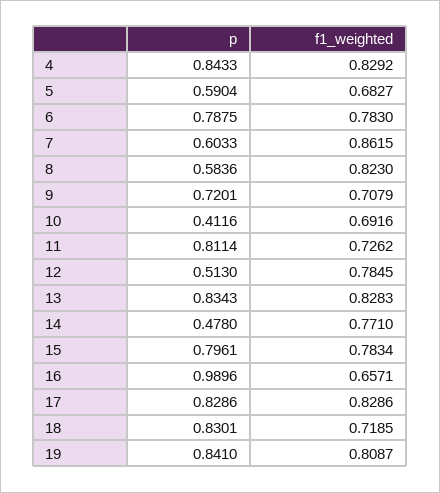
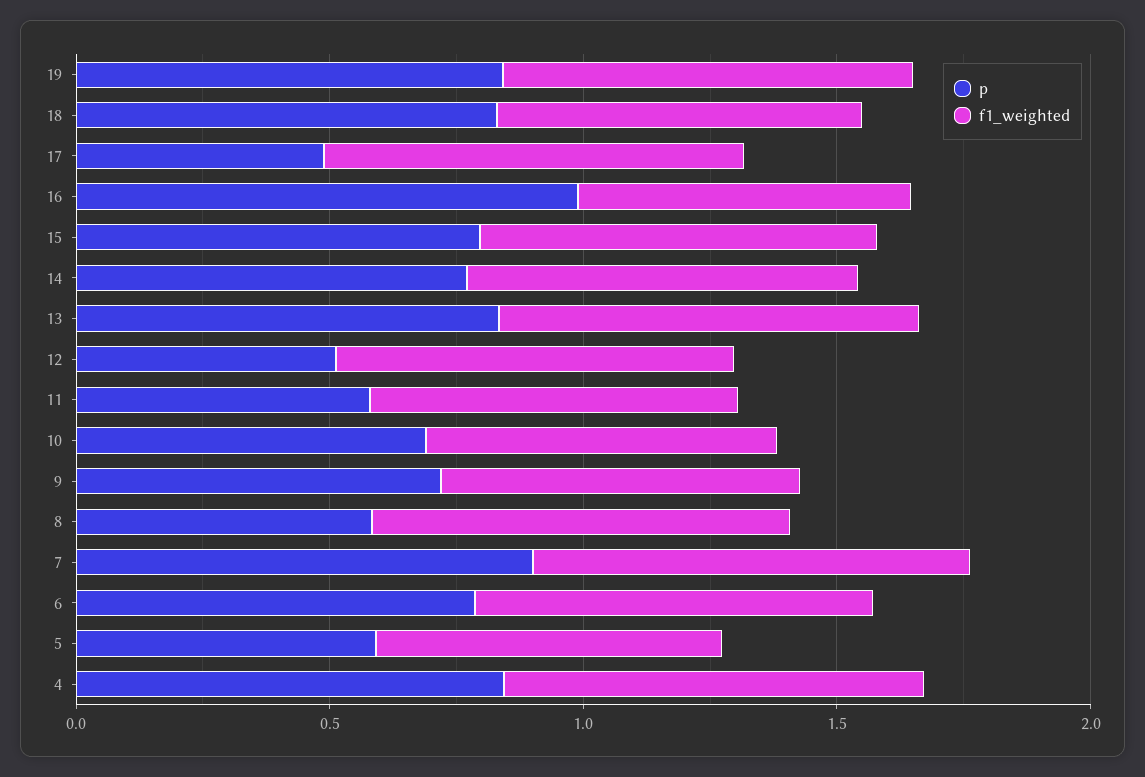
  {
    "p": {
      "4": 0.8433,
      "5": 0.5904,
      "6": 0.7875,
-     "7": 0.6033,
+     "7": 0.9,
      "8": 0.5836,
      "9": 0.7201,
-     "10": 0.4116,
+     "10": 0.7,
-     "11": 0.8114,
+     "11": 0.6,
      "12": 0.513,
      "13": 0.8343,
-     "14": 0.478,
+     "14": 0.8,
      "15": 0.7961,
      "16": 0.9896,
-     "17": 0.8286,
+     "17": 0.5,
      "18": 0.8301,
      "19": 0.841
    },
    "f1_weighted": {
      "4": 0.8292,
      "5": 0.6827,
      "6": 0.783,
      "7": 0.8615,
      "8": 0.823,
      "9": 0.7079,
      "10": 0.6916,
      "11": 0.7262,
      "12": 0.7845,
      "13": 0.8283,
      "14": 0.771,
      "15": 0.7834,
      "16": 0.6571,
      "17": 0.8286,
      "18": 0.7185,
      "19": 0.8087
    }
  }

